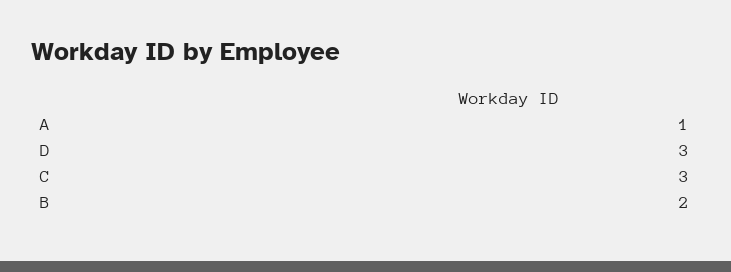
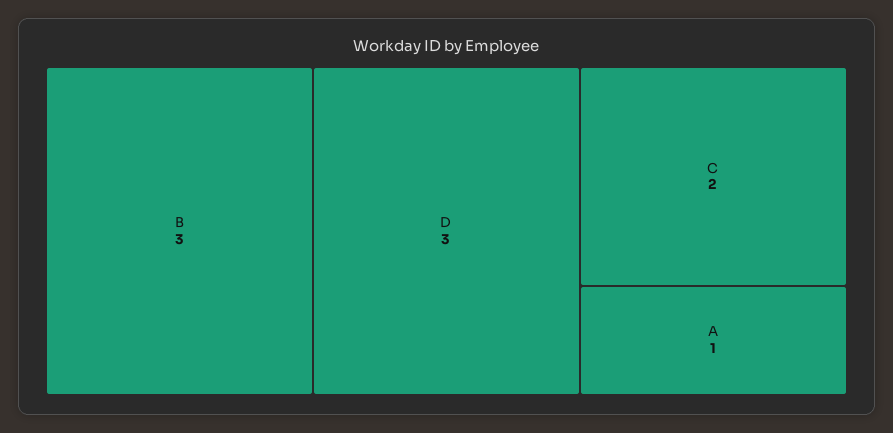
  {
    "A": 1,
    "D": 3,
-   "C": 3,
+   "C": 2,
-   "B": 2
+   "B": 3
  }

